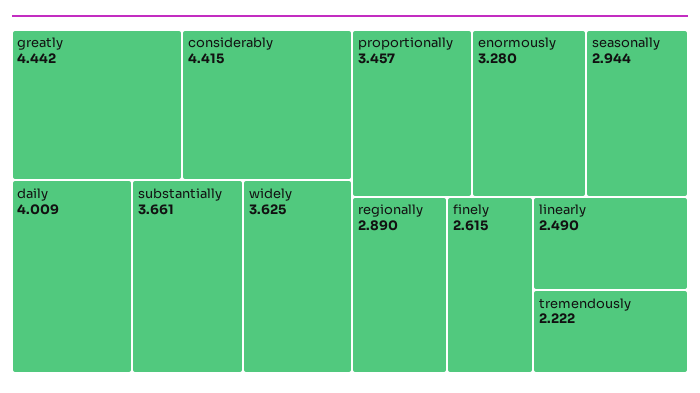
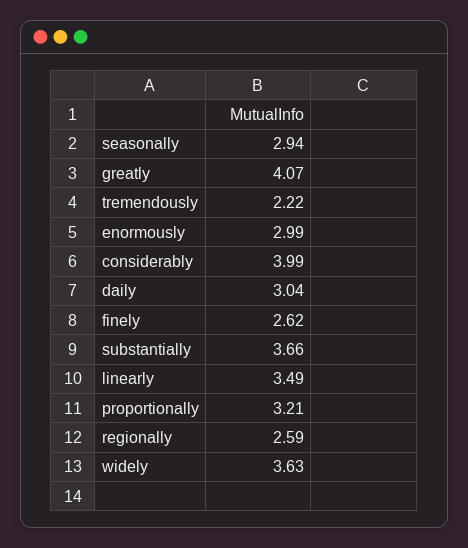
  {
-   "greatly": 4.442,
+   "greatly": 4.07,
-   "considerably": 4.415,
+   "considerably": 3.99,
-   "daily": 4.009,
+   "daily": 3.04,
    "substantially": 3.661,
    "widely": 3.625,
-   "proportionally": 3.457,
+   "proportionally": 3.21,
-   "enormously": 3.28,
+   "enormously": 2.99,
    "seasonally": 2.944,
-   "regionally": 2.89,
+   "regionally": 2.59,
    "finely": 2.615,
-   "linearly": 2.49,
+   "linearly": 3.49,
    "tremendously": 2.222
  }

